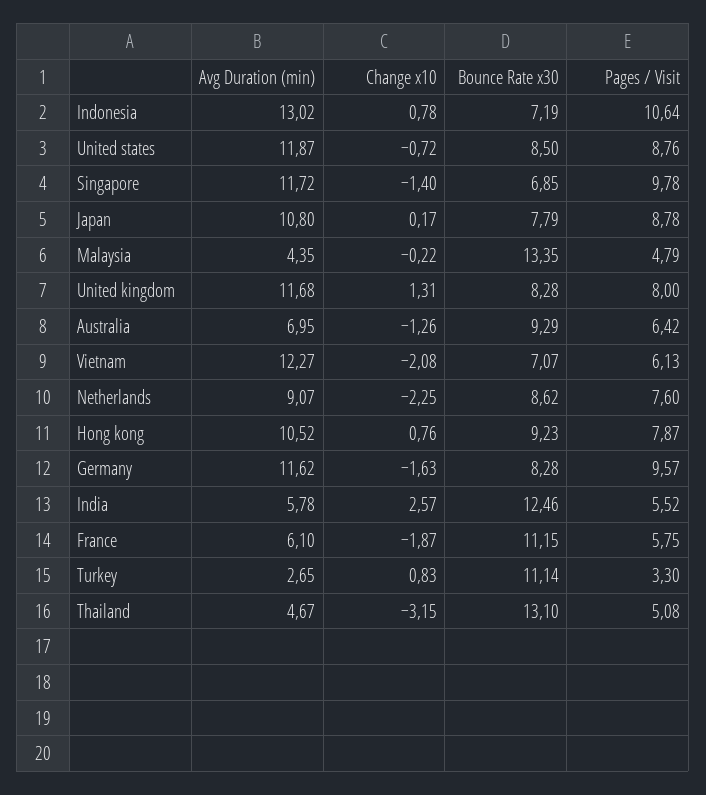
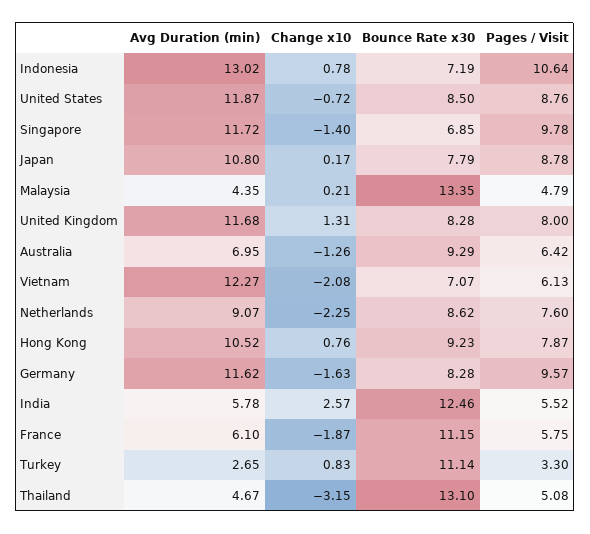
  {
    "Avg Duration (min)": {
      "Indonesia": 13.02,
      "United states": 11.87,
      "Singapore": 11.72,
      "Japan": 10.8,
      "Malaysia": 4.35,
      "United kingdom": 11.68,
      "Australia": 6.95,
      "Vietnam": 12.27,
      "Netherlands": 9.07,
      "Hong kong": 10.52,
      "Germany": 11.62,
      "India": 5.78,
      "France": 6.1,
      "Turkey": 2.65,
      "Thailand": 4.67
    },
    "Change x10": {
      "Indonesia": 0.78,
      "United states": -0.72,
      "Singapore": -1.4,
      "Japan": 0.17,
-     "Malaysia": -0.22,
+     "Malaysia": 0.21,
      "United kingdom": 1.31,
      "Australia": -1.26,
      "Vietnam": -2.08,
      "Netherlands": -2.25,
      "Hong kong": 0.76,
      "Germany": -1.63,
      "India": 2.57,
      "France": -1.87,
      "Turkey": 0.83,
      "Thailand": -3.15
    },
    "Bounce Rate x30": {
      "Indonesia": 7.19,
      "United states": 8.5,
      "Singapore": 6.85,
      "Japan": 7.79,
      "Malaysia": 13.35,
      "United kingdom": 8.28,
      "Australia": 9.29,
      "Vietnam": 7.07,
      "Netherlands": 8.62,
      "Hong kong": 9.23,
      "Germany": 8.28,
      "India": 12.46,
      "France": 11.15,
      "Turkey": 11.14,
      "Thailand": 13.1
    },
    "Pages / Visit": {
      "Indonesia": 10.64,
      "United states": 8.76,
      "Singapore": 9.78,
      "Japan": 8.78,
      "Malaysia": 4.79,
      "United kingdom": 8,
      "Australia": 6.42,
      "Vietnam": 6.13,
      "Netherlands": 7.6,
      "Hong kong": 7.87,
      "Germany": 9.57,
      "India": 5.52,
      "France": 5.75,
      "Turkey": 3.3,
      "Thailand": 5.08
    }
  }

